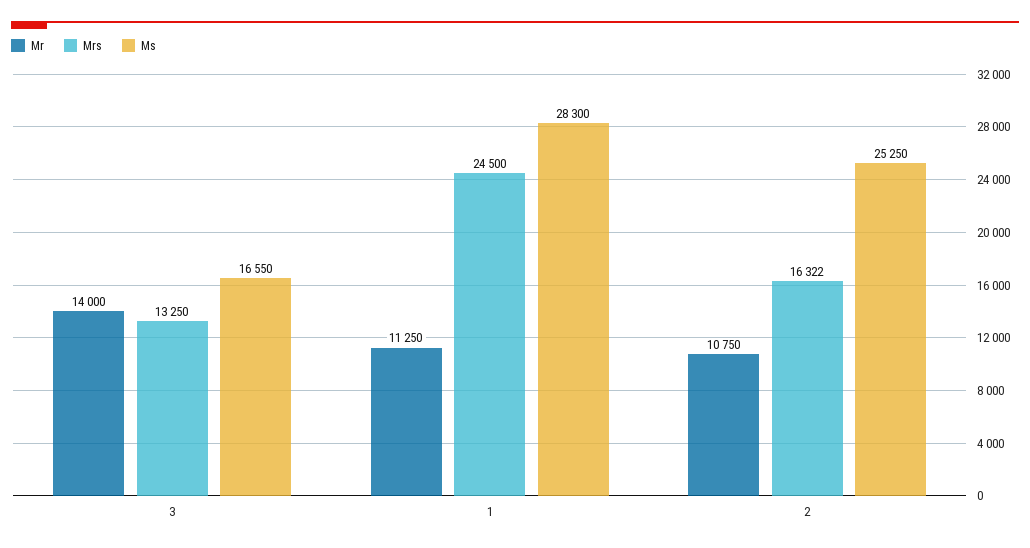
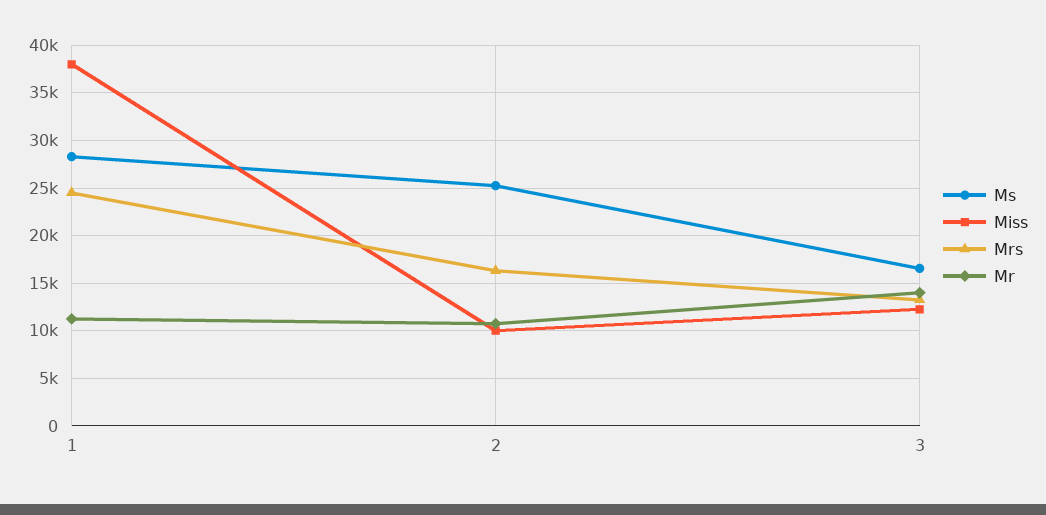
  {
    "Mr": {
      "3": 14000,
      "1": 11250,
      "2": 10750
    },
    "Mrs": {
      "3": 13250,
      "1": 24500,
      "2": 16322
    },
    "Ms": {
      "3": 16550,
      "1": 28300,
      "2": 25250
-   }
+   },
+   "Miss": {
+     "1": 38000,
+     "2": 10000,
+     "3": 12000
+   }
  }

